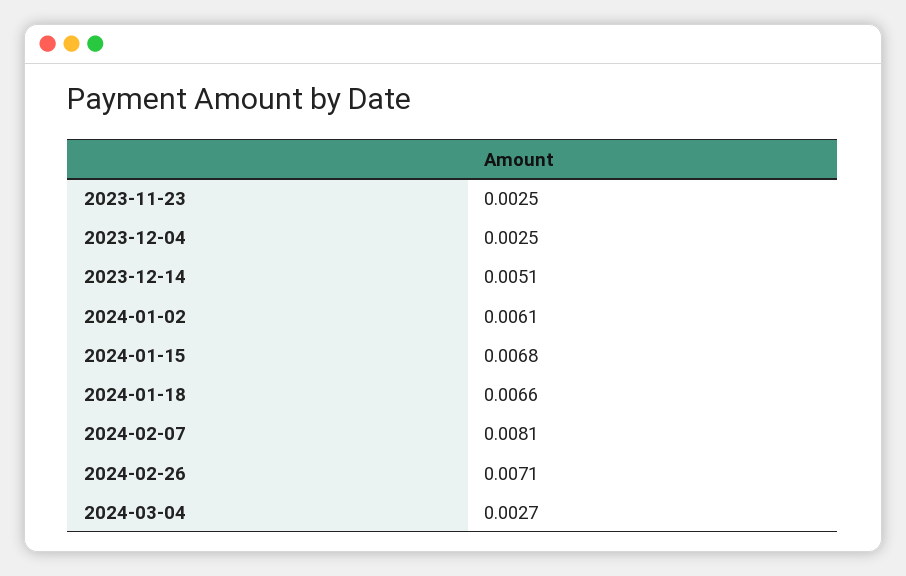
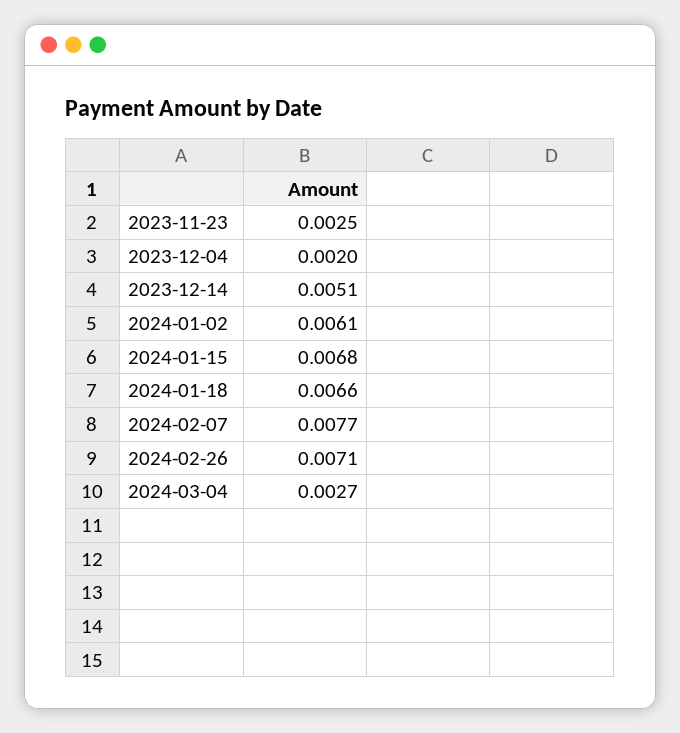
  {
    "2023-11-23": 0.0025,
-   "2023-12-04": 0.0025,
+   "2023-12-04": 0.002,
    "2023-12-14": 0.0051,
    "2024-01-02": 0.0061,
    "2024-01-15": 0.0068,
    "2024-01-18": 0.0066,
-   "2024-02-07": 0.0081,
+   "2024-02-07": 0.0077,
    "2024-02-26": 0.0071,
    "2024-03-04": 0.0027
  }

